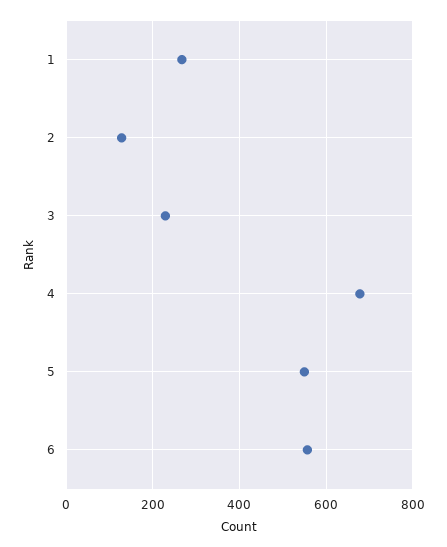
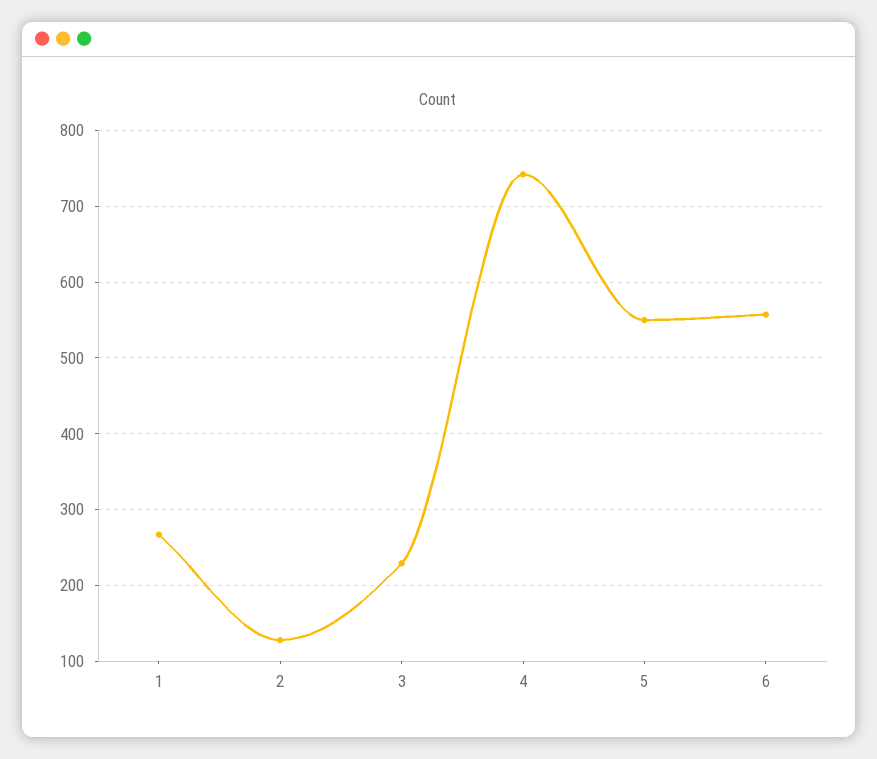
  {
    "1": 270,
    "2": 130,
    "3": 230,
-   "4": 680,
+   "4": 740,
    "5": 550,
    "6": 560
  }

